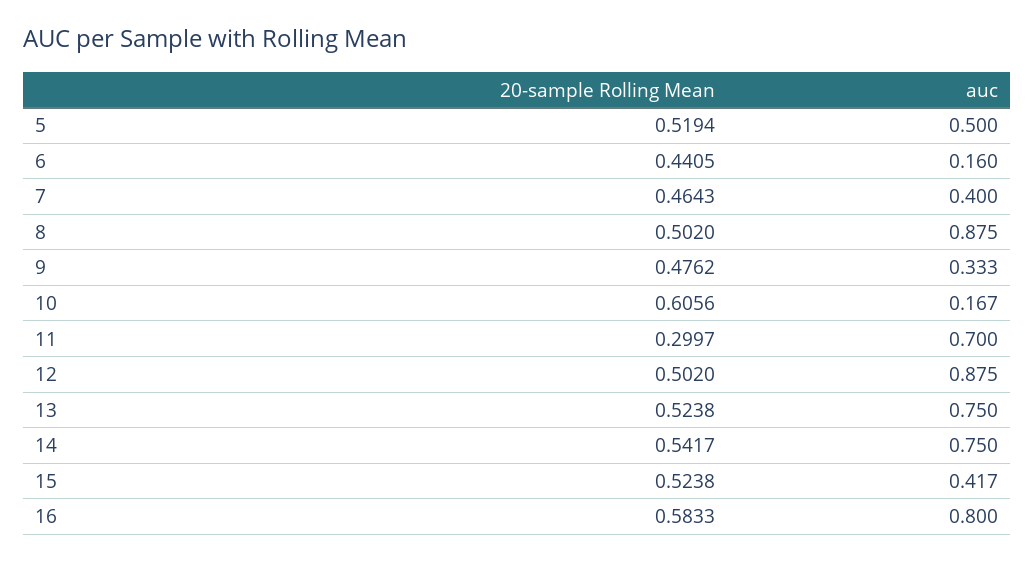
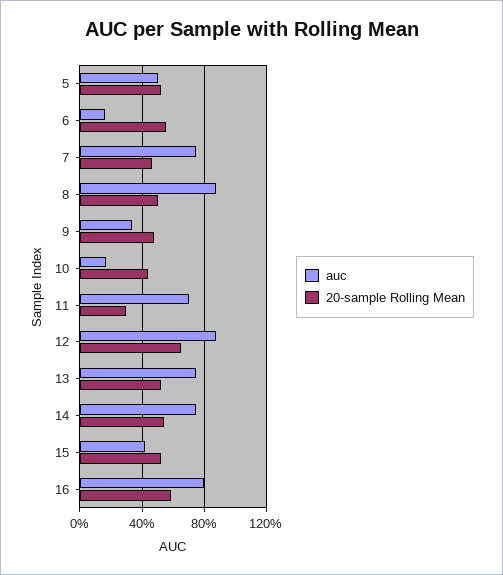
  {
    "20-sample Rolling Mean": {
      "5": 0.5194,
-     "6": 0.4405,
+     "6": 0.55,
      "7": 0.4643,
      "8": 0.502,
      "9": 0.4762,
-     "10": 0.6056,
+     "10": 0.45,
      "11": 0.2997,
-     "12": 0.502,
+     "12": 0.65,
      "13": 0.5238,
      "14": 0.5417,
      "15": 0.5238,
      "16": 0.5833
    },
    "auc": {
      "5": 0.5,
      "6": 0.16,
-     "7": 0.4,
+     "7": 0.75,
      "8": 0.875,
      "9": 0.333,
      "10": 0.167,
      "11": 0.7,
      "12": 0.875,
      "13": 0.75,
      "14": 0.75,
      "15": 0.417,
      "16": 0.8
    }
  }

